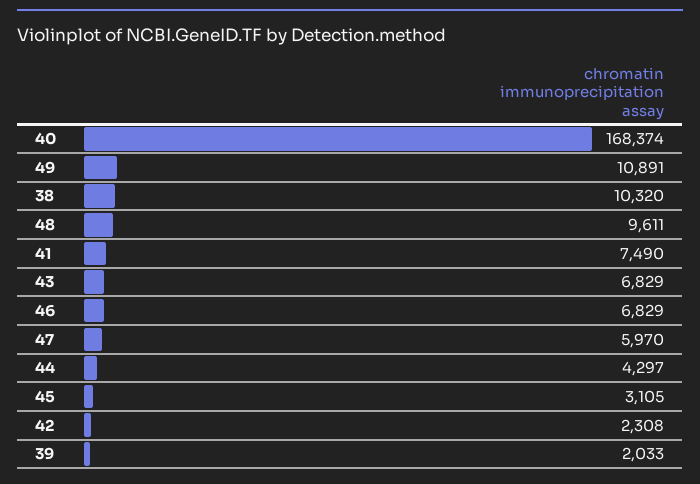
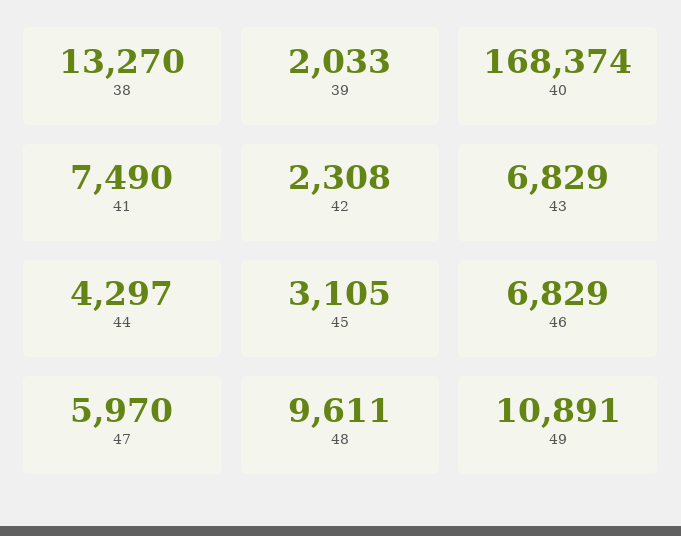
  {
    "40": 168374,
    "49": 10891,
-   "38": 10320,
+   "38": 13270,
    "48": 9611,
    "41": 7490,
    "43": 6829,
    "46": 6829,
    "47": 5970,
    "44": 4297,
    "45": 3105,
    "42": 2308,
    "39": 2033
  }

